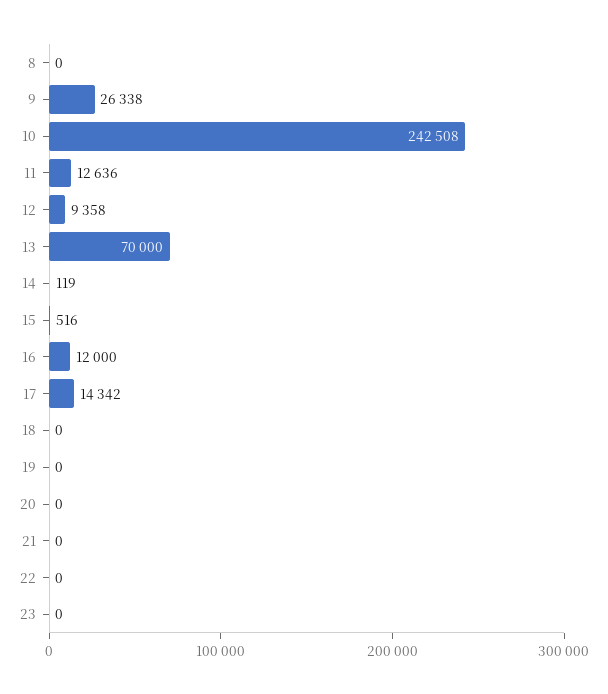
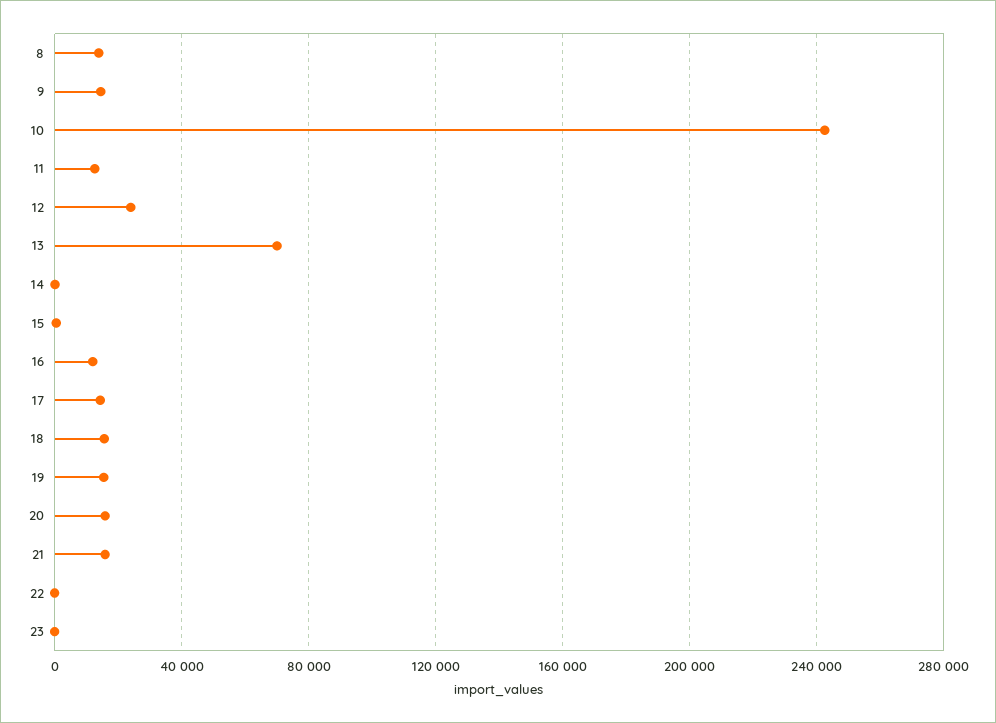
  {
-   "8": 0,
+   "8": 15000,
-   "9": 26338,
+   "9": 15000,
    "10": 242508,
    "11": 12636,
-   "12": 9358,
+   "12": 25000,
    "13": 70000,
    "14": 119,
    "15": 516,
    "16": 12000,
    "17": 14342,
-   "18": 0,
+   "18": 15000,
-   "19": 0,
+   "19": 15000,
-   "20": 0,
+   "20": 15000,
-   "21": 0,
+   "21": 15000,
    "22": 0,
    "23": 0
  }

